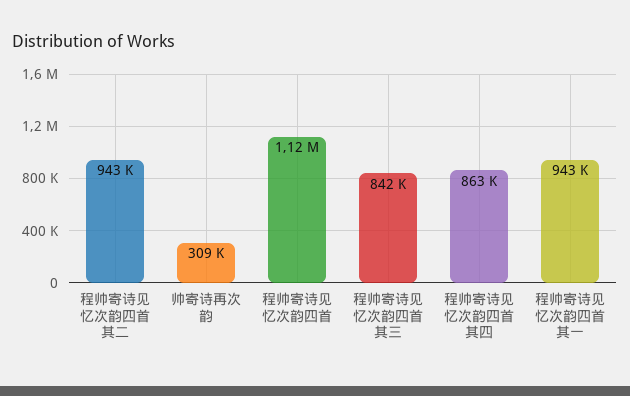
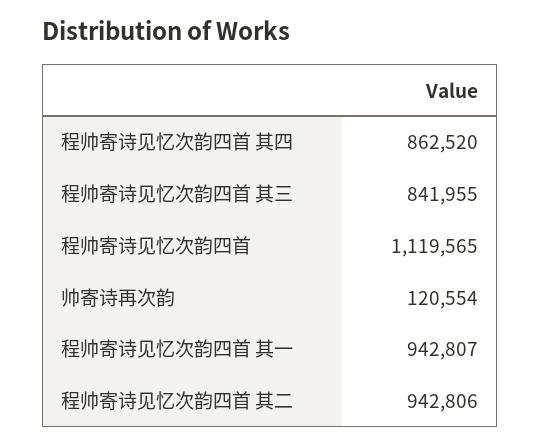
  {
    "程帅寄诗见忆次韵四首 其二": 942806,
-   "帅寄诗再次韵": 309000,
+   "帅寄诗再次韵": 120554,
    "程帅寄诗见忆次韵四首": 1119565,
    "程帅寄诗见忆次韵四首 其三": 841955,
    "程帅寄诗见忆次韵四首 其四": 862520,
    "程帅寄诗见忆次韵四首 其一": 942807
  }

